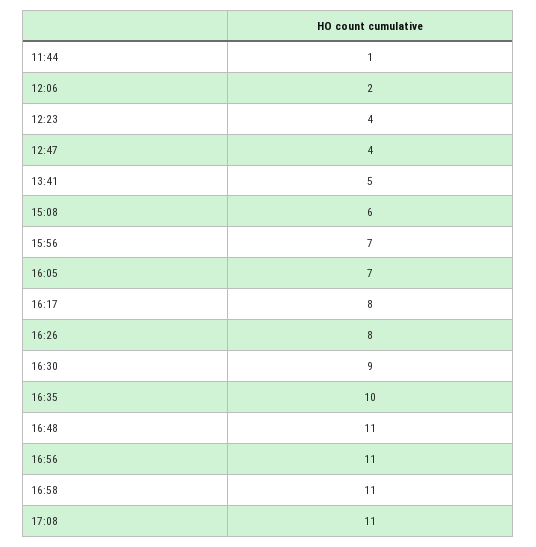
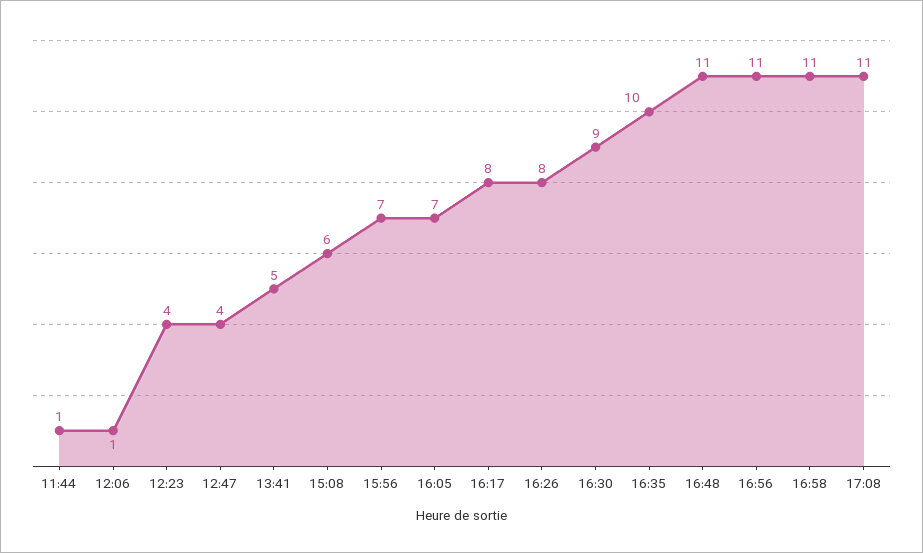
  {
    "11:44": 1,
-   "12:06": 2,
+   "12:06": 1,
    "12:23": 4,
    "12:47": 4,
    "13:41": 5,
    "15:08": 6,
    "15:56": 7,
    "16:05": 7,
    "16:17": 8,
    "16:26": 8,
    "16:30": 9,
    "16:35": 10,
    "16:48": 11,
    "16:56": 11,
    "16:58": 11,
    "17:08": 11
  }

